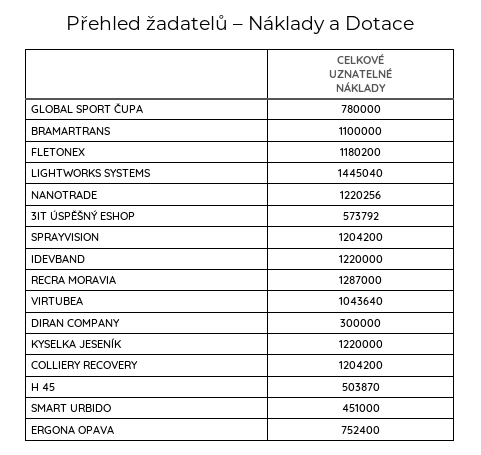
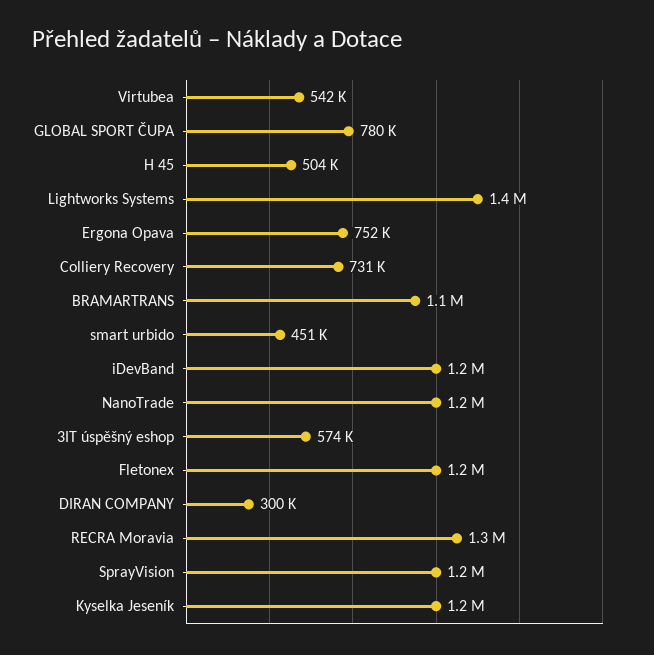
  {
    "GLOBAL SPORT ČUPA": 780000,
    "BRAMARTRANS": 1100000,
    "FLETONEX": 1180200,
    "LIGHTWORKS SYSTEMS": 1445040,
    "NANOTRADE": 1220256,
    "3IT ÚSPĚŠNÝ ESHOP": 573792,
    "SPRAYVISION": 1204200,
    "IDEVBAND": 1220000,
    "RECRA MORAVIA": 1287000,
-   "VIRTUBEA": 1043640,
+   "VIRTUBEA": 542000,
    "DIRAN COMPANY": 300000,
    "KYSELKA JESENÍK": 1220000,
-   "COLLIERY RECOVERY": 1204200,
+   "COLLIERY RECOVERY": 731000,
    "H 45": 503870,
    "SMART URBIDO": 451000,
    "ERGONA OPAVA": 752400
  }

